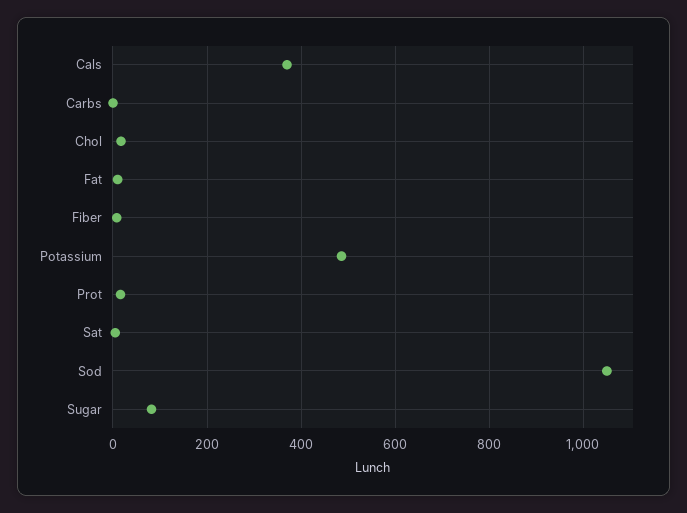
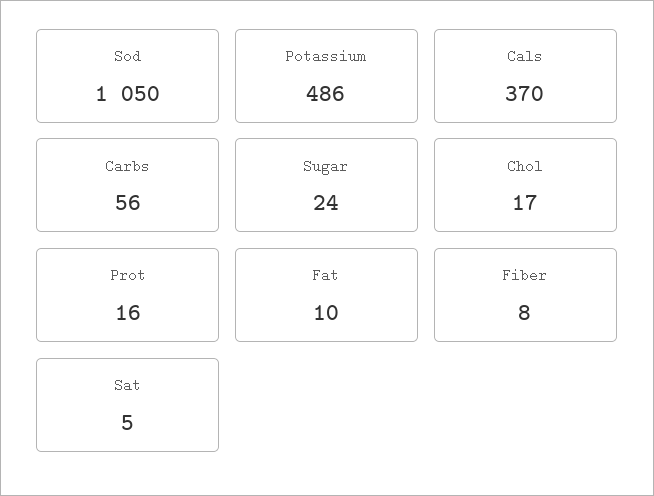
  {
    "Cals": 370,
-   "Carbs": 0,
+   "Carbs": 56,
    "Chol": 17,
    "Fat": 10,
    "Fiber": 8,
    "Potassium": 486,
    "Prot": 16,
    "Sat": 5,
    "Sod": 1050,
-   "Sugar": 80
+   "Sugar": 24
  }

